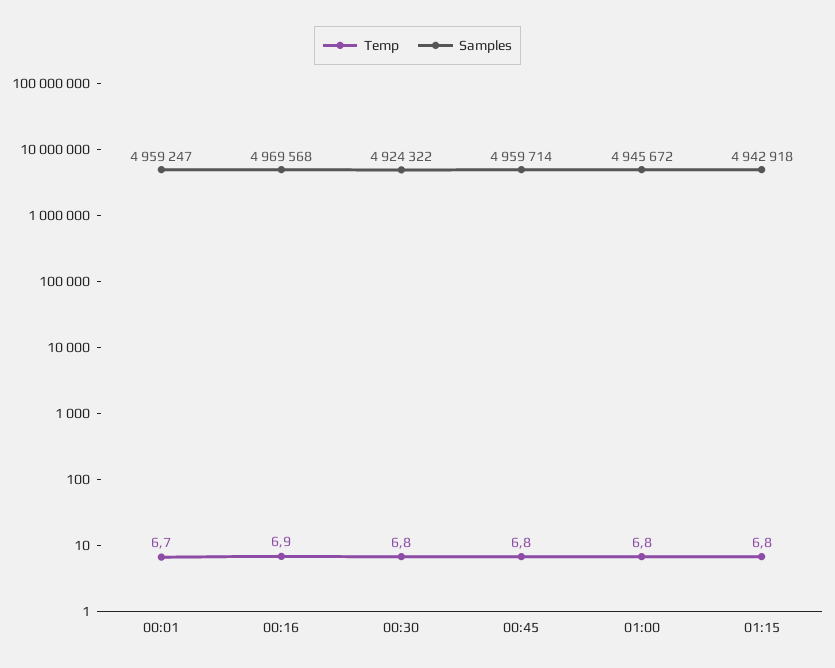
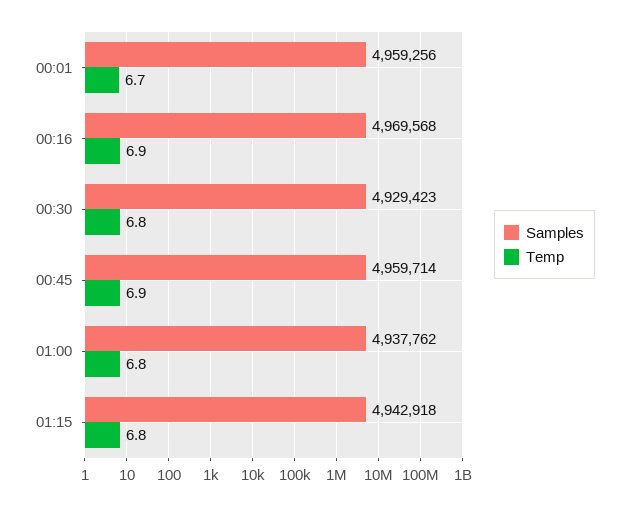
  {
    "Temp": {
      "00:01": 6.7,
      "00:16": 6.9,
      "00:30": 6.8,
-     "00:45": 6.8,
+     "00:45": 6.9,
      "01:00": 6.8,
      "01:15": 6.8
    },
    "Samples": {
-     "00:01": 4959247,
+     "00:01": 4959256,
      "00:16": 4969568,
-     "00:30": 4924322,
+     "00:30": 4929423,
      "00:45": 4959714,
-     "01:00": 4945672,
+     "01:00": 4937762,
      "01:15": 4942918
    }
  }

